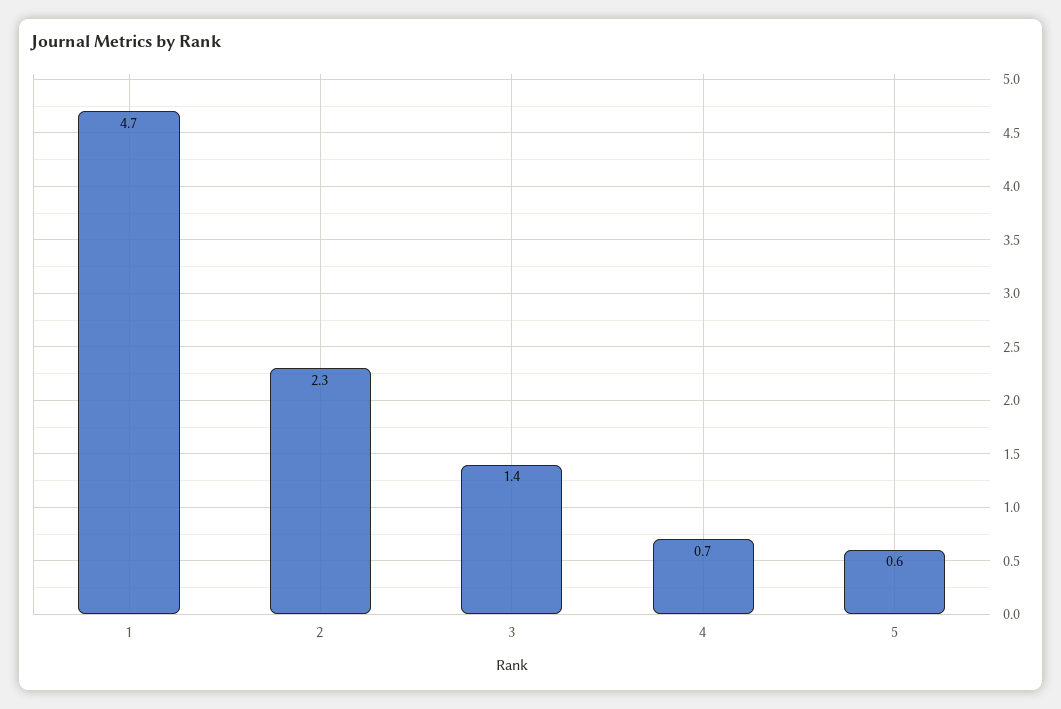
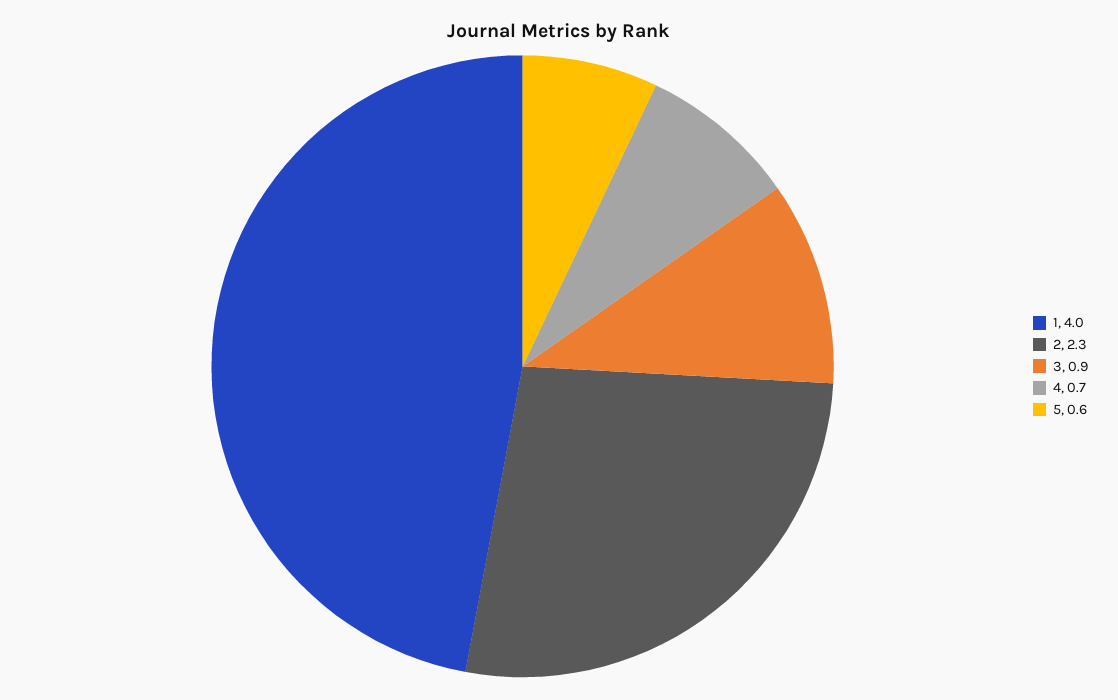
  {
-   "1": 4.7,
+   "1": 4,
    "2": 2.3,
-   "3": 1.4,
+   "3": 0.9,
    "4": 0.7,
    "5": 0.6
  }

